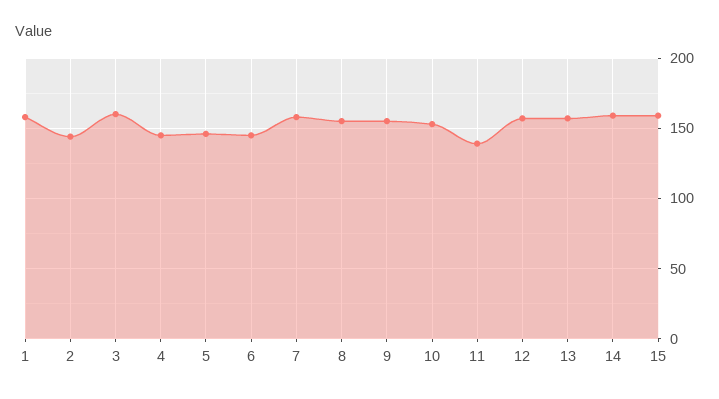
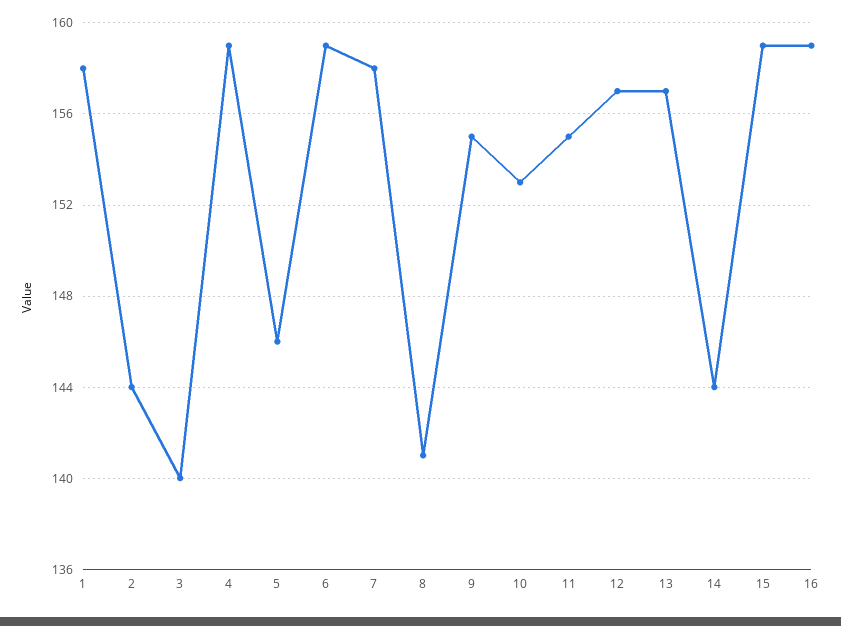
  {
    "1": 158,
    "2": 144,
-   "3": 160,
+   "3": 140,
-   "4": 145,
+   "4": 159,
    "5": 146,
-   "6": 145,
+   "6": 159,
    "7": 158,
-   "8": 155,
+   "8": 141,
    "9": 155,
    "10": 153,
-   "11": 140,
+   "11": 155,
    "12": 157,
    "13": 157,
-   "14": 160,
+   "14": 144,
-   "15": 159
+   "15": 159,
+   "16": 159
  }

